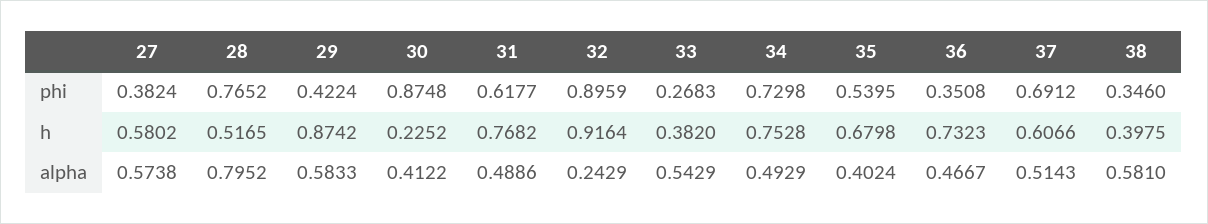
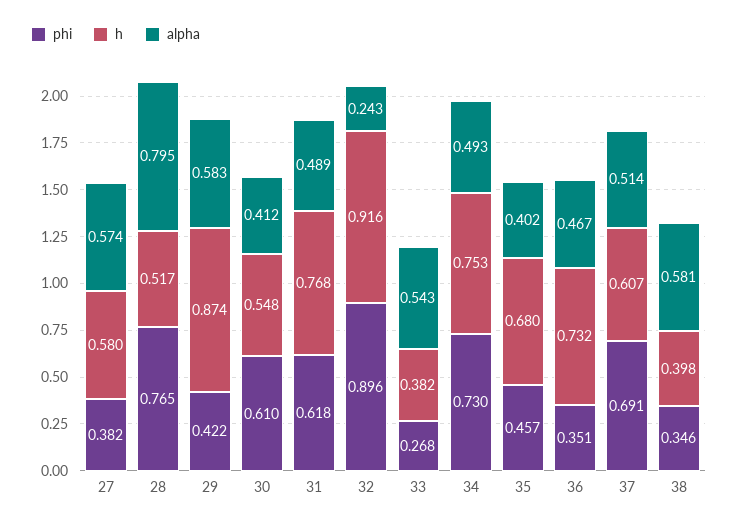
  {
    "phi": {
      "27": 0.3824,
      "28": 0.7652,
      "29": 0.4224,
-     "30": 0.8748,
+     "30": 0.61,
      "31": 0.6177,
      "32": 0.8959,
      "33": 0.2683,
      "34": 0.7298,
-     "35": 0.5395,
+     "35": 0.457,
      "36": 0.3508,
      "37": 0.6912,
      "38": 0.346
    },
    "h": {
      "27": 0.5802,
      "28": 0.5165,
      "29": 0.8742,
-     "30": 0.2252,
+     "30": 0.548,
      "31": 0.7682,
      "32": 0.9164,
      "33": 0.382,
      "34": 0.7528,
      "35": 0.6798,
      "36": 0.7323,
      "37": 0.6066,
      "38": 0.3975
    },
    "alpha": {
      "27": 0.5738,
      "28": 0.7952,
      "29": 0.5833,
      "30": 0.4122,
      "31": 0.4886,
      "32": 0.2429,
      "33": 0.5429,
      "34": 0.4929,
      "35": 0.4024,
      "36": 0.4667,
      "37": 0.5143,
      "38": 0.581
    }
  }

